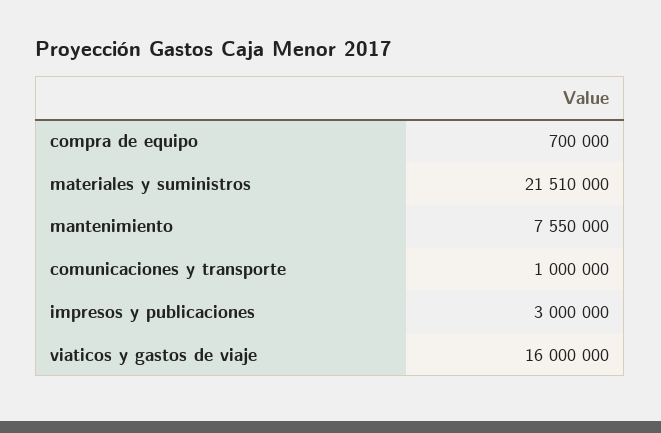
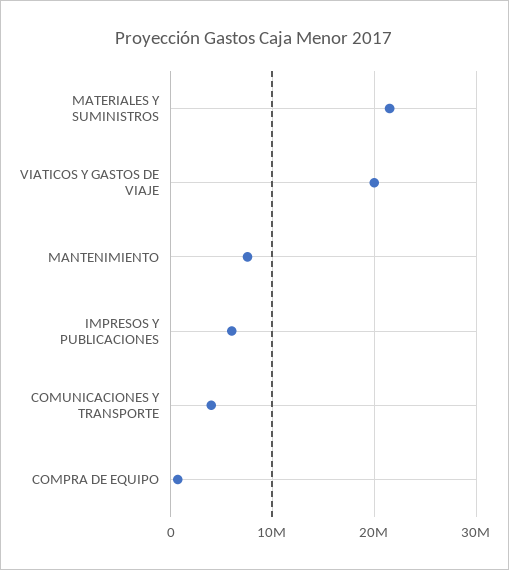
  {
    "compra de equipo": 700000,
    "materiales y suministros": 21510000,
    "mantenimiento": 7550000,
-   "comunicaciones y transporte": 1000000,
+   "comunicaciones y transporte": 4000000,
-   "impresos y publicaciones": 3000000,
+   "impresos y publicaciones": 6000000,
-   "viaticos y gastos de viaje": 16000000
+   "viaticos y gastos de viaje": 20000000
  }

